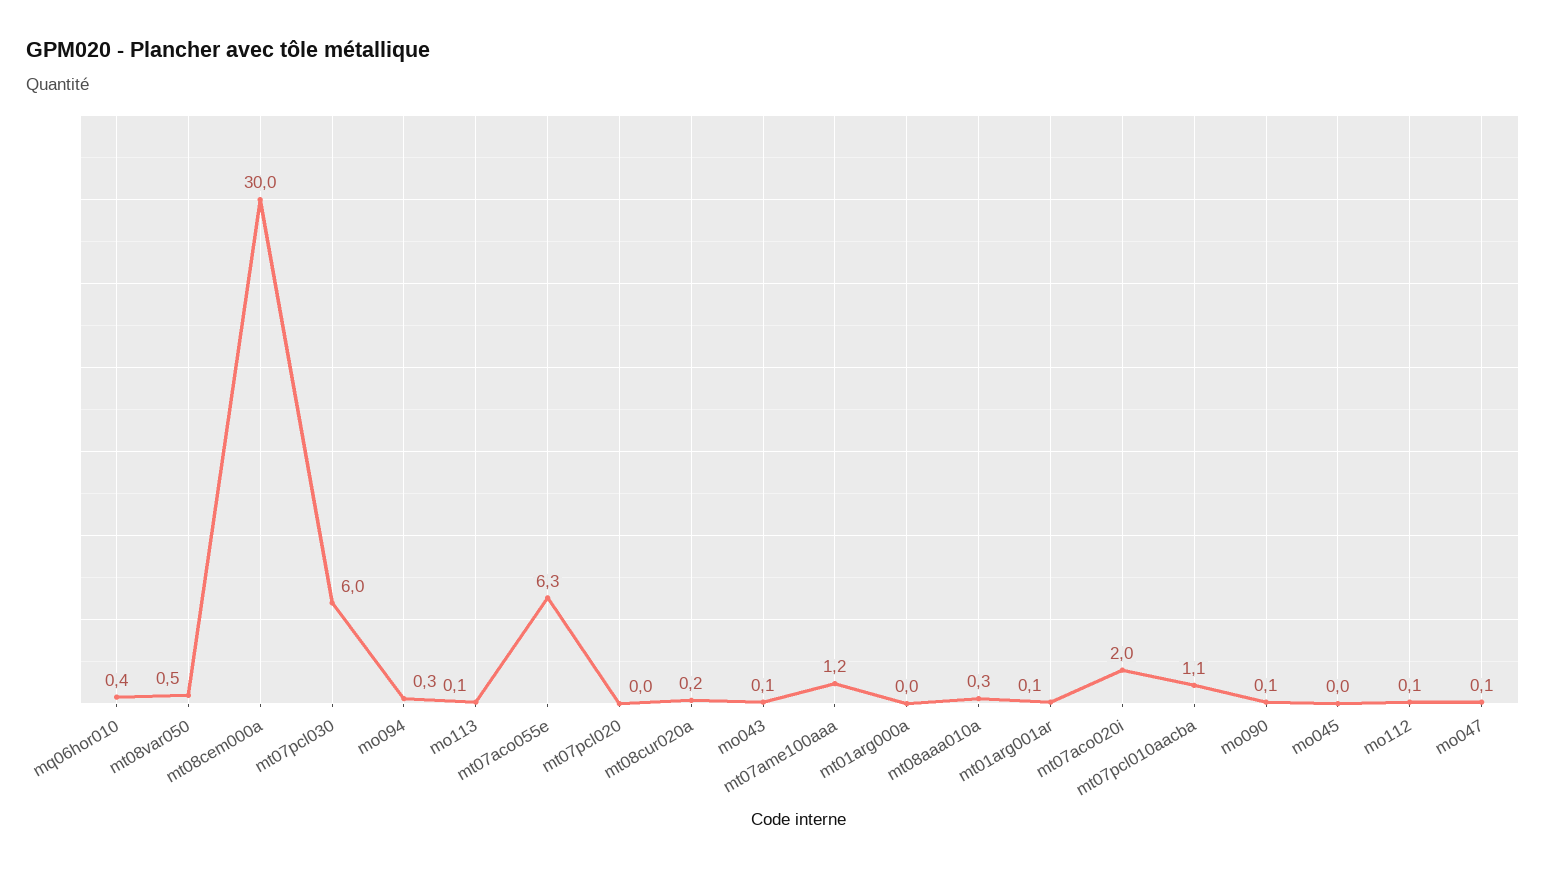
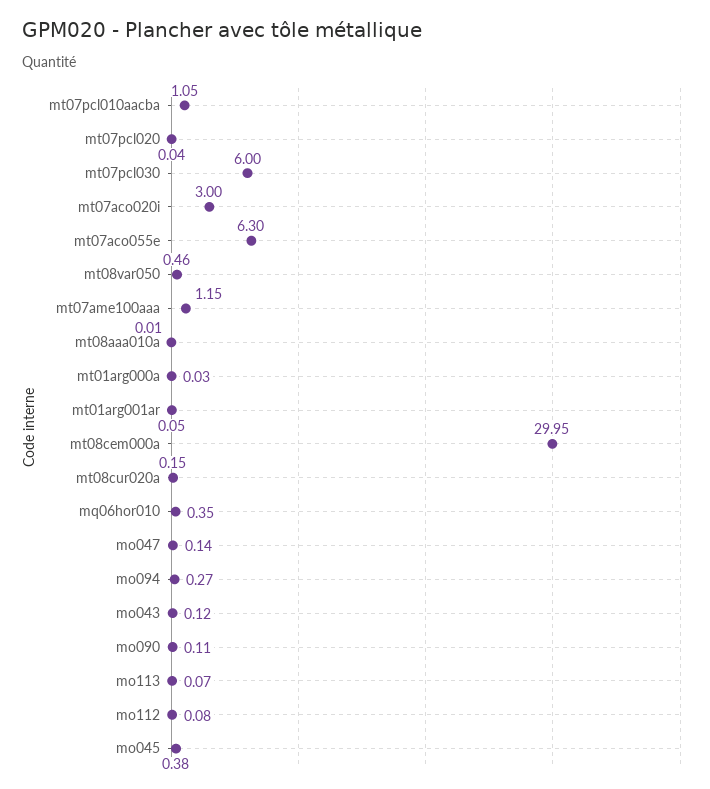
  {
    "mq06hor010": 0.35,
    "mt08var050": 0.46,
    "mt08cem000a": 29.95,
    "mt07pcl030": 6,
    "mo094": 0.27,
    "mo113": 0.07,
    "mt07aco055e": 6.3,
    "mt07pcl020": 0.04,
    "mt08cur020a": 0.15,
    "mo043": 0.12,
    "mt07ame100aaa": 1.15,
    "mt01arg000a": 0.03,
-   "mt08aaa010a": 0.3,
+   "mt08aaa010a": 0.01,
    "mt01arg001ar": 0.05,
-   "mt07aco020i": 2,
+   "mt07aco020i": 3,
    "mt07pcl010aacba": 1.05,
    "mo090": 0.11,
-   "mo045": 0,
+   "mo045": 0.38,
    "mo112": 0.08,
    "mo047": 0.14
  }

